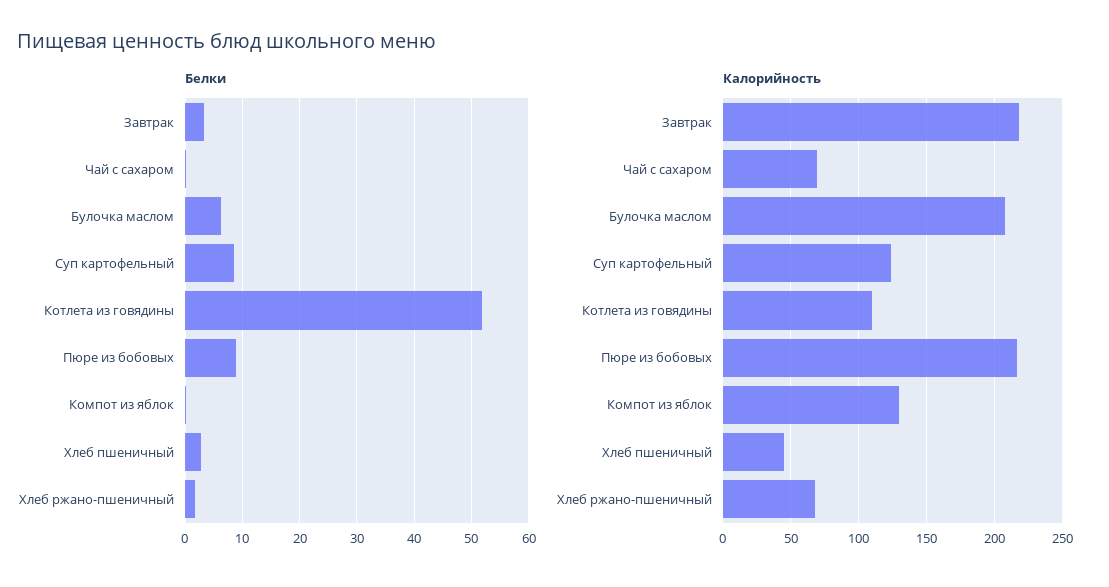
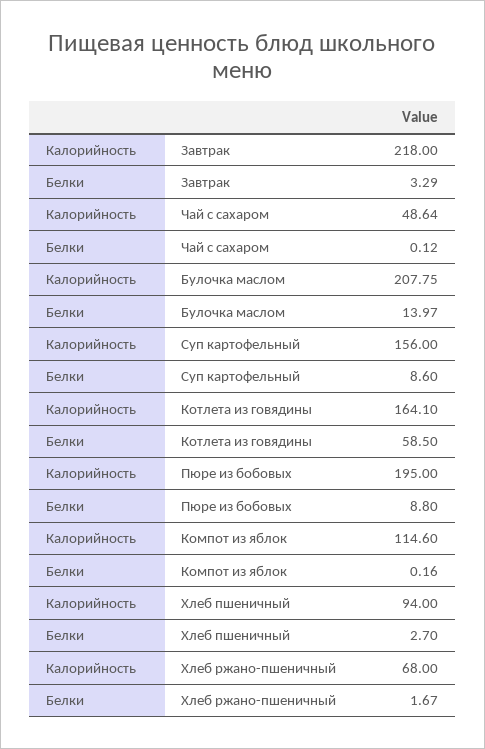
  {
    "Белки": {
      "Завтрак": 3.29,
      "Чай с сахаром": 0.12,
-     "Булочка маслом": 6,
+     "Булочка маслом": 13.97,
      "Суп картофельный": 8.6,
-     "Котлета из говядины": 52,
+     "Котлета из говядины": 58.5,
      "Пюре из бобовых": 8.8,
      "Компот из яблок": 0.16,
      "Хлеб пшеничный": 2.7,
      "Хлеб ржано-пшеничный": 1.67
    },
    "Калорийность": {
      "Завтрак": 218,
-     "Чай с сахаром": 70,
+     "Чай с сахаром": 48.64,
      "Булочка маслом": 207.75,
-     "Суп картофельный": 125,
+     "Суп картофельный": 156,
-     "Котлета из говядины": 110,
+     "Котлета из говядины": 164.1,
-     "Пюре из бобовых": 215,
+     "Пюре из бобовых": 195,
-     "Компот из яблок": 130,
+     "Компот из яблок": 114.6,
-     "Хлеб пшеничный": 45,
+     "Хлеб пшеничный": 94,
      "Хлеб ржано-пшеничный": 68
    }
  }

